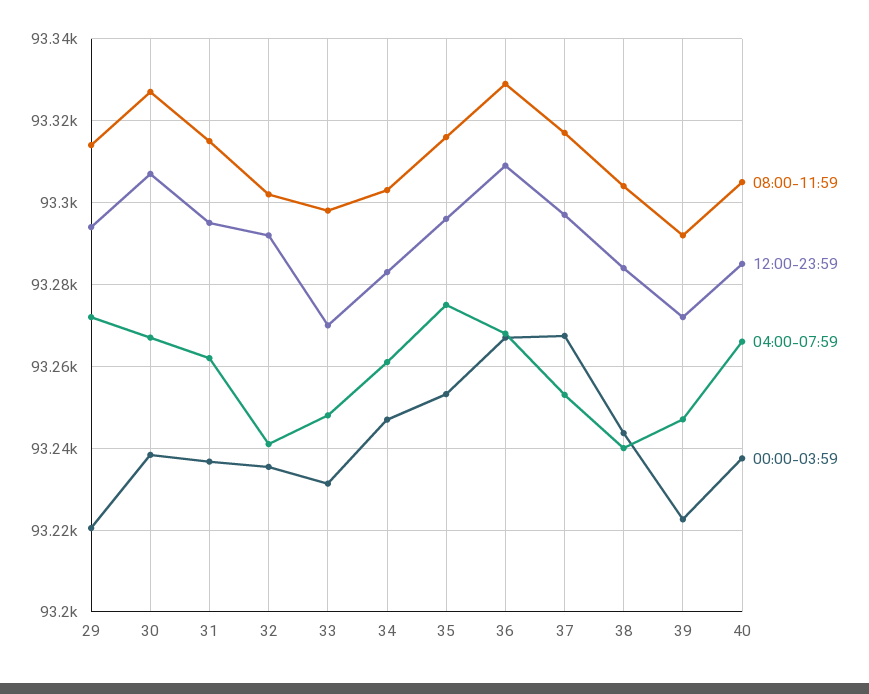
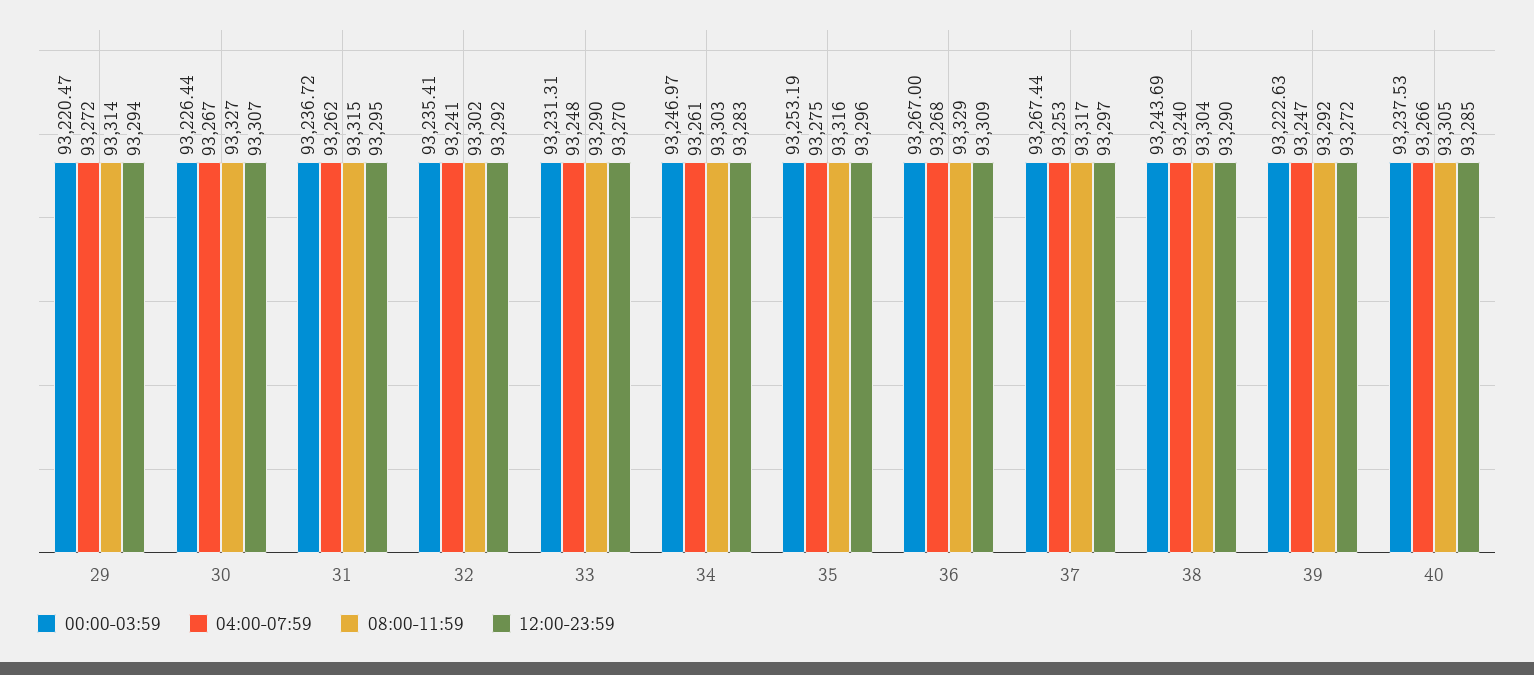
  {
    "08:00-11:59": {
      "29": 93314,
      "30": 93327,
      "31": 93315,
      "32": 93302,
-     "33": 93298,
+     "33": 93290,
      "34": 93303,
      "35": 93316,
      "36": 93329,
      "37": 93317,
      "38": 93304,
      "39": 93292,
      "40": 93305
    },
    "12:00-23:59": {
      "29": 93294,
      "30": 93307,
      "31": 93295,
      "32": 93292,
      "33": 93270,
      "34": 93283,
      "35": 93296,
      "36": 93309,
      "37": 93297,
-     "38": 93284,
+     "38": 93290,
      "39": 93272,
      "40": 93285
    },
    "04:00-07:59": {
      "29": 93272,
      "30": 93267,
      "31": 93262,
      "32": 93241,
      "33": 93248,
      "34": 93261,
      "35": 93275,
      "36": 93268,
      "37": 93253,
      "38": 93240,
      "39": 93247,
      "40": 93266
    },
    "00:00-03:59": {
      "29": 93220.47,
-     "30": 93238,
+     "30": 93226.44,
      "31": 93236.72,
      "32": 93235.41,
      "33": 93231.31,
      "34": 93246.97,
      "35": 93253.19,
      "36": 93267,
      "37": 93267.44,
      "38": 93243.69,
      "39": 93222.63,
      "40": 93237.53
    }
  }

